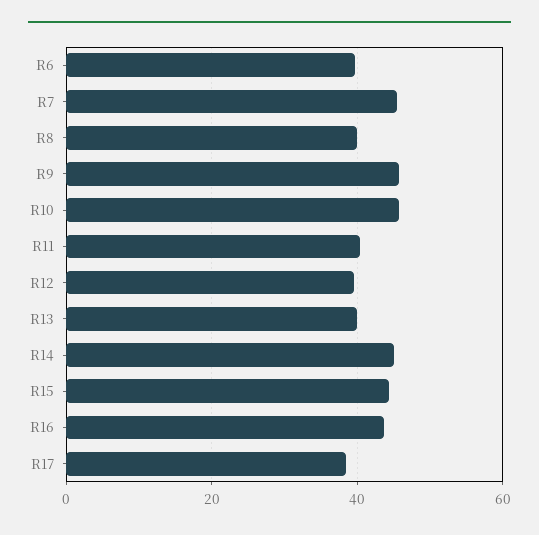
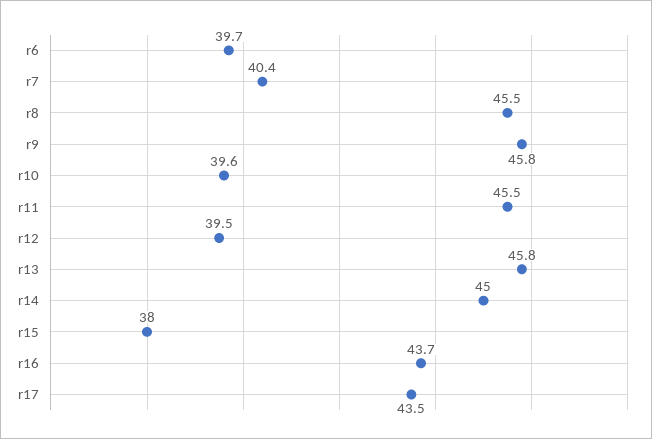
  {
    "R6": 39.7,
-   "R7": 46,
+   "R7": 40.4,
-   "R8": 40,
+   "R8": 45.5,
    "R9": 45.8,
-   "R10": 46,
+   "R10": 39.6,
-   "R11": 40,
+   "R11": 45.5,
    "R12": 39.5,
-   "R13": 40,
+   "R13": 45.8,
    "R14": 45,
-   "R15": 44,
+   "R15": 38,
    "R16": 43.7,
-   "R17": 38
+   "R17": 43.5
  }

